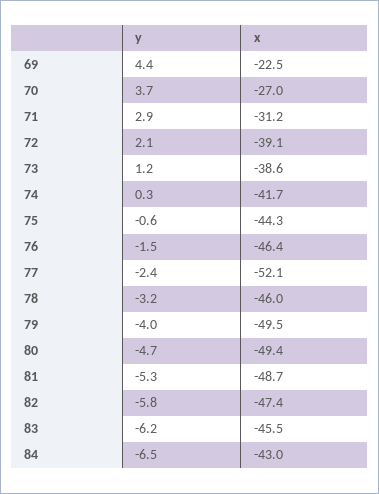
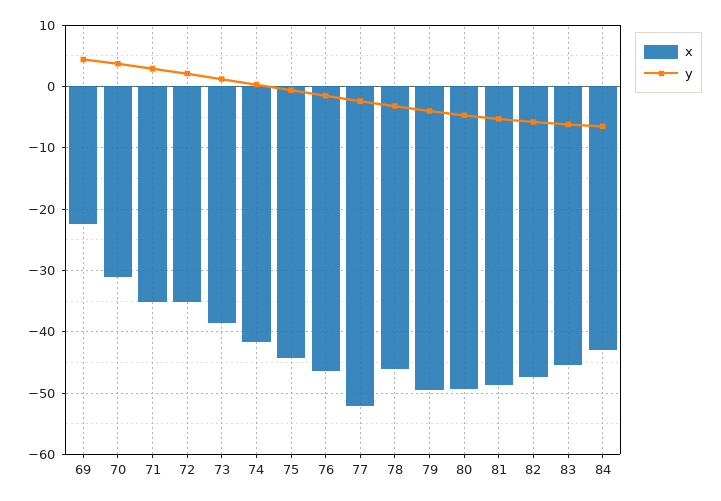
  {
    "y": {
      "69": 4.4,
      "70": 3.7,
      "71": 2.9,
      "72": 2.1,
      "73": 1.2,
      "74": 0.3,
      "75": -0.6,
      "76": -1.5,
      "77": -2.4,
      "78": -3.2,
      "79": -4,
      "80": -4.7,
      "81": -5.3,
      "82": -5.8,
      "83": -6.2,
      "84": -6.5
    },
    "x": {
      "69": -22.5,
-     "70": -27,
+     "70": -31,
-     "71": -31.2,
+     "71": -35,
-     "72": -39.1,
+     "72": -35,
      "73": -38.6,
      "74": -41.7,
      "75": -44.3,
      "76": -46.4,
      "77": -52.1,
      "78": -46,
      "79": -49.5,
      "80": -49.4,
      "81": -48.7,
      "82": -47.4,
      "83": -45.5,
      "84": -43
    }
  }

